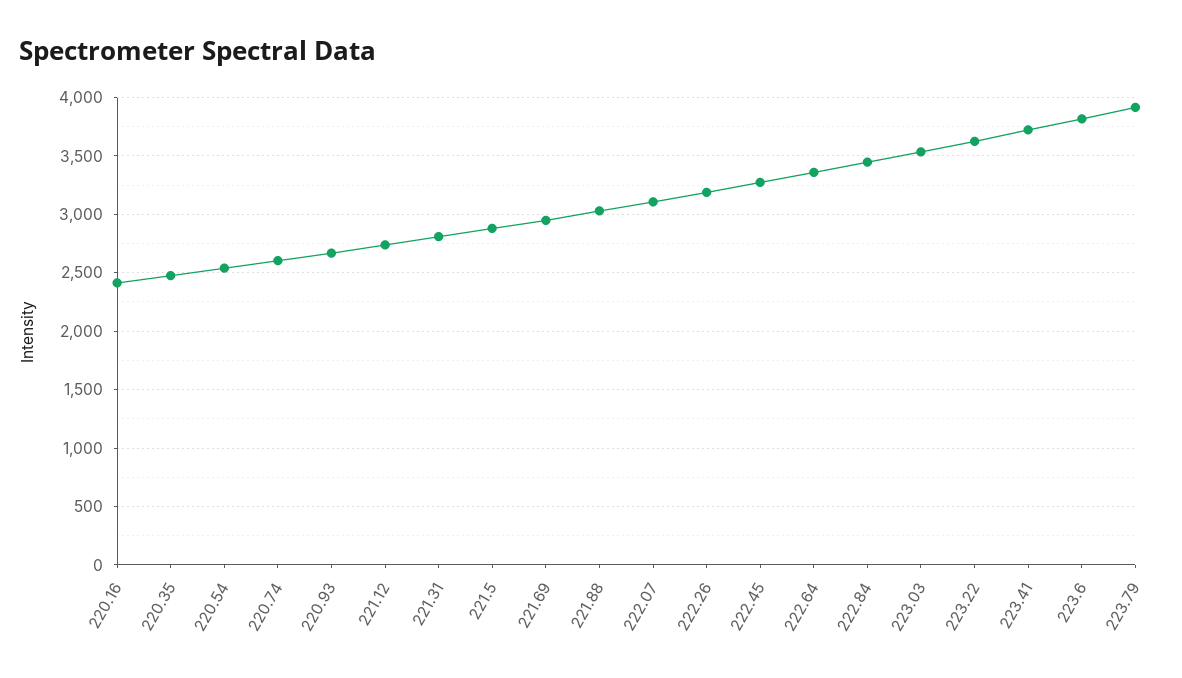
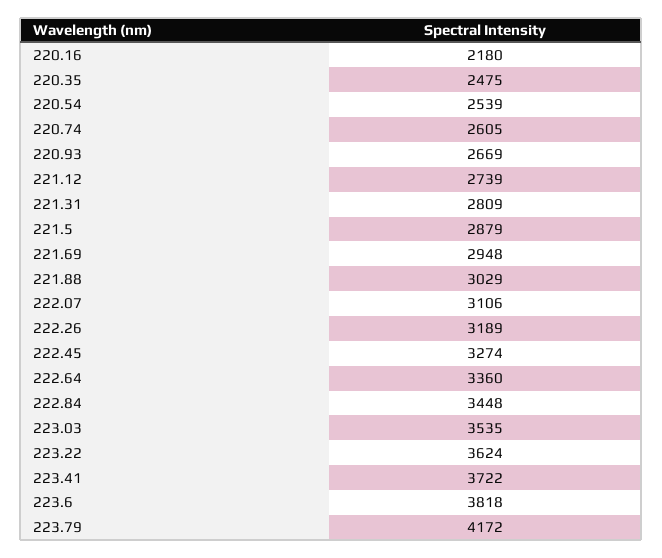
  {
-   "220.16": 2400,
+   "220.16": 2180,
    "220.35": 2475,
    "220.54": 2539,
    "220.74": 2605,
    "220.93": 2669,
    "221.12": 2739,
    "221.31": 2809,
    "221.5": 2879,
    "221.69": 2948,
    "221.88": 3029,
    "222.07": 3106,
    "222.26": 3189,
    "222.45": 3274,
    "222.64": 3360,
    "222.84": 3448,
    "223.03": 3535,
    "223.22": 3624,
    "223.41": 3722,
    "223.6": 3818,
-   "223.79": 3900
+   "223.79": 4172
  }

